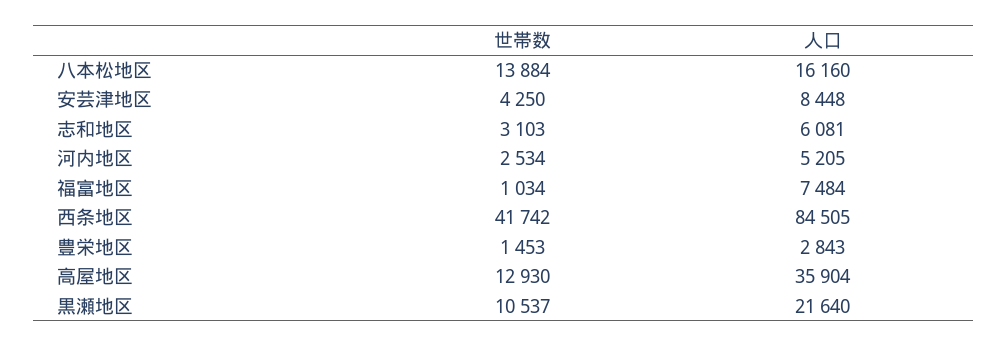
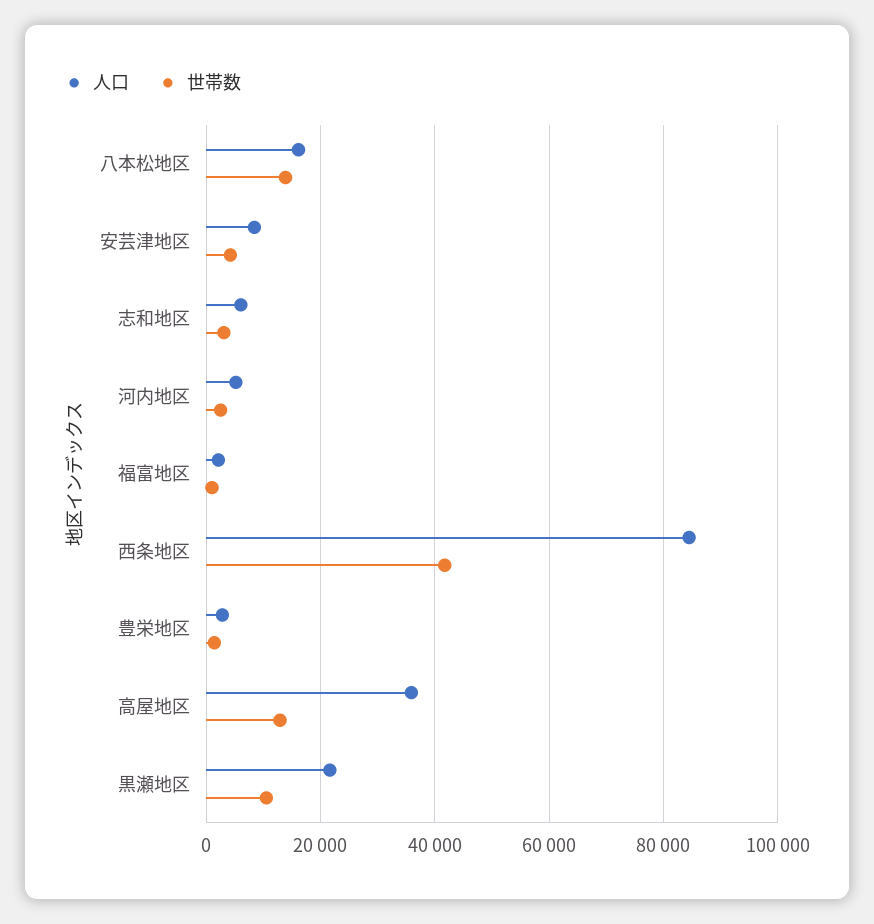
  {
    "世帯数": {
      "八本松地区": 13884,
      "安芸津地区": 4250,
      "志和地区": 3103,
      "河内地区": 2534,
      "福富地区": 1034,
      "西条地区": 41742,
      "豊栄地区": 1453,
      "高屋地区": 12930,
      "黒瀬地区": 10537
    },
    "人口": {
      "八本松地区": 16160,
      "安芸津地区": 8448,
      "志和地区": 6081,
      "河内地区": 5205,
-     "福富地区": 7484,
+     "福富地区": 2000,
      "西条地区": 84505,
      "豊栄地区": 2843,
      "高屋地区": 35904,
      "黒瀬地区": 21640
    }
  }

